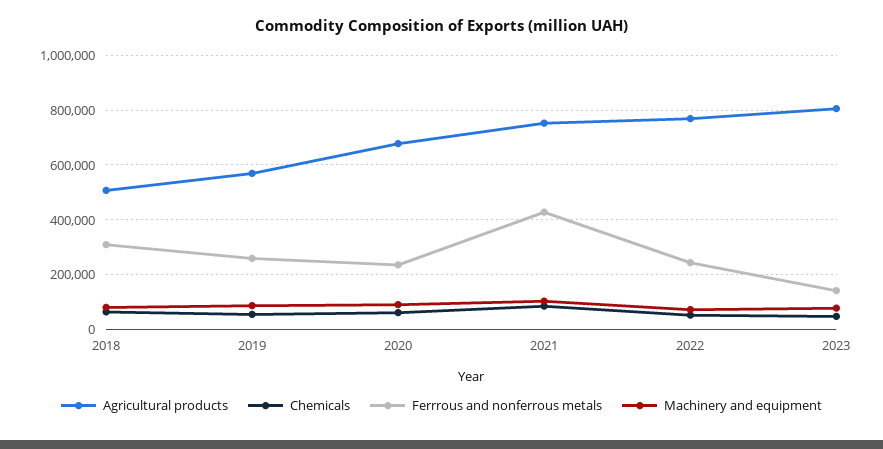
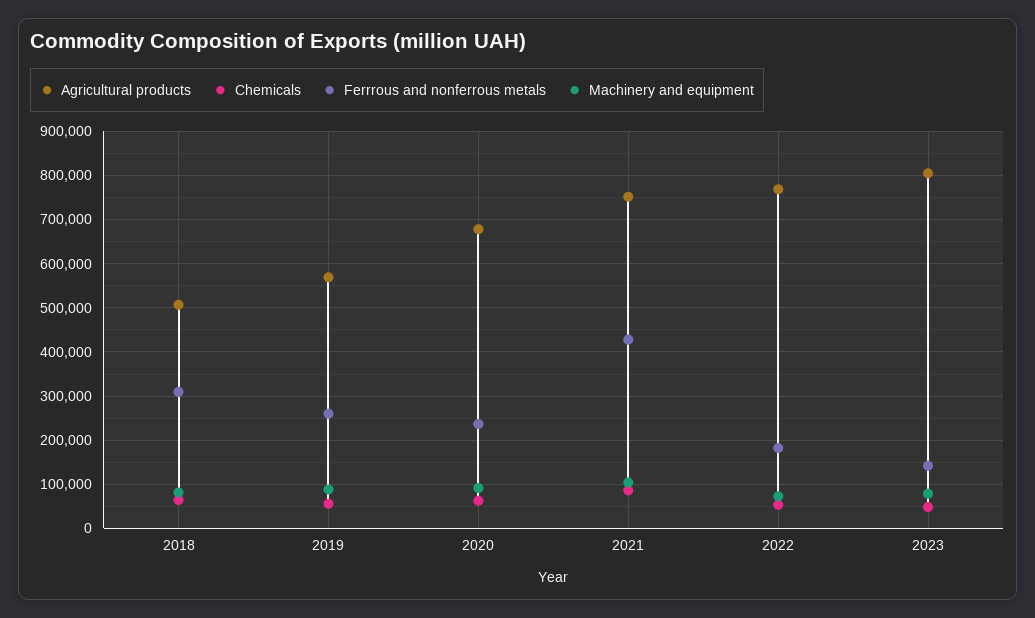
  {
    "Agricultural products": {
      "2018": 500000,
      "2019": 560000,
      "2020": 680000,
      "2021": 760000,
      "2022": 760000,
      "2023": 800000
    },
    "Chemicals": {
      "2018": 60000,
      "2019": 60000,
      "2020": 60000,
      "2021": 80000,
      "2022": 60000,
      "2023": 40000
    },
    "Ferrrous and nonferrous metals": {
      "2018": 300000,
      "2019": 260000,
      "2020": 240000,
      "2021": 420000,
-     "2022": 250000,
+     "2022": 180000,
      "2023": 140000
    },
    "Machinery and equipment": {
      "2018": 80000,
      "2019": 80000,
      "2020": 100000,
      "2021": 100000,
      "2022": 80000,
      "2023": 80000
    }
  }

